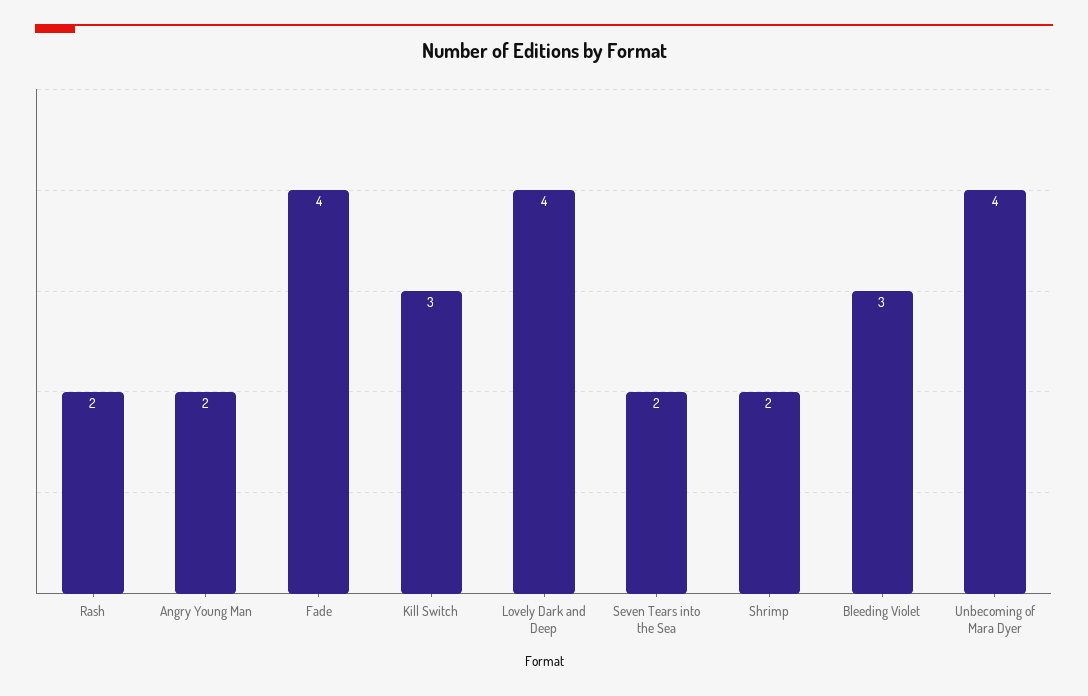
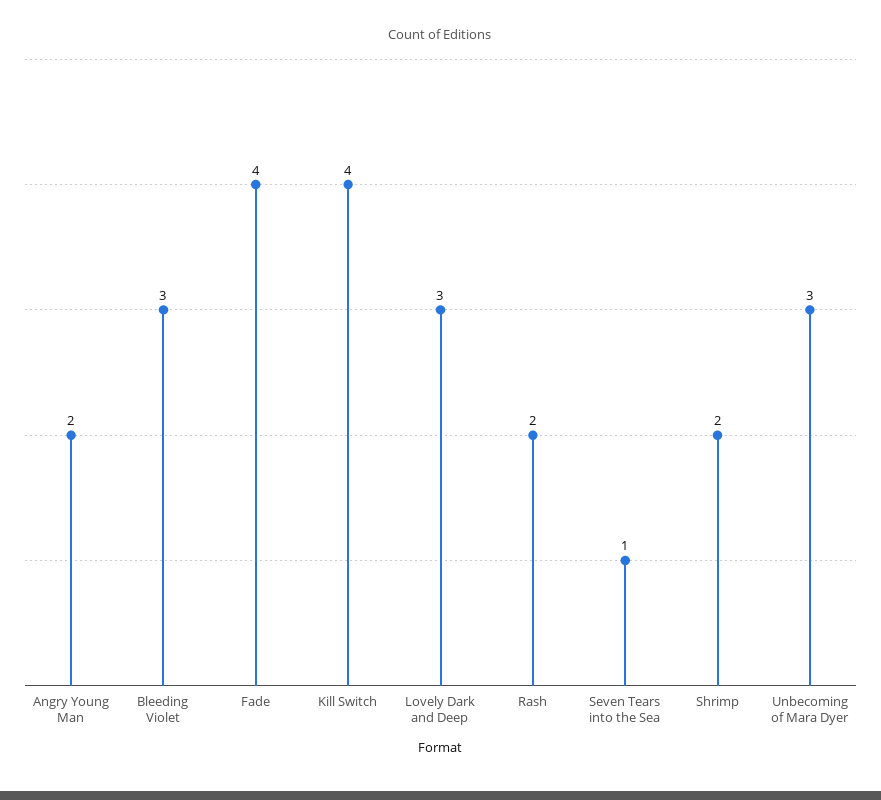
  {
    "Rash": 2,
    "Angry Young Man": 2,
    "Fade": 4,
-   "Kill Switch": 3,
+   "Kill Switch": 4,
-   "Lovely Dark and Deep": 4,
+   "Lovely Dark and Deep": 3,
-   "Seven Tears into the Sea": 2,
+   "Seven Tears into the Sea": 1,
    "Shrimp": 2,
    "Bleeding Violet": 3,
-   "Unbecoming of Mara Dyer": 4
+   "Unbecoming of Mara Dyer": 3
  }

